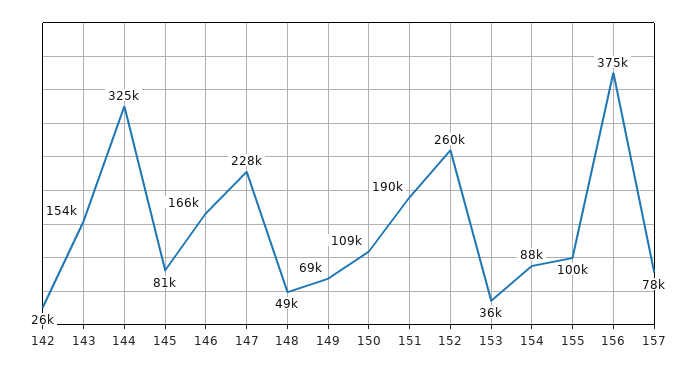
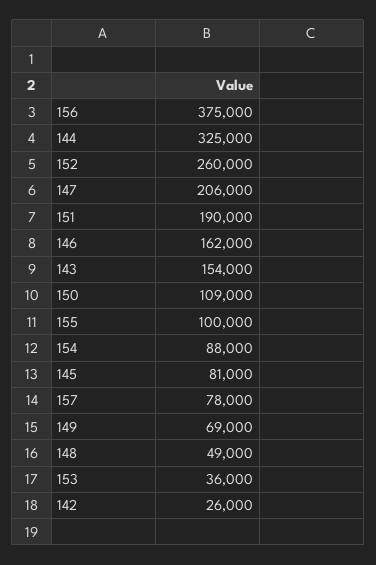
  {
    "142": 26000,
    "143": 154000,
    "144": 325000,
    "145": 81000,
-   "146": 166000,
+   "146": 162000,
-   "147": 228000,
+   "147": 206000,
    "148": 49000,
    "149": 69000,
    "150": 109000,
    "151": 190000,
    "152": 260000,
    "153": 36000,
    "154": 88000,
    "155": 100000,
    "156": 375000,
    "157": 78000
  }

